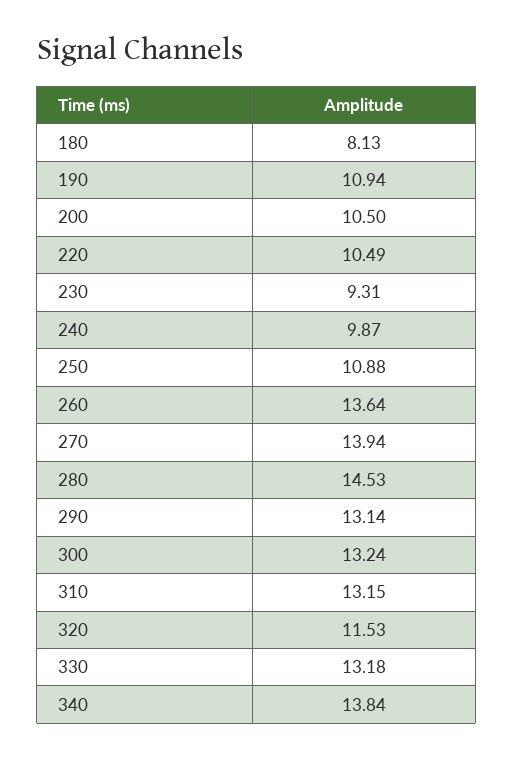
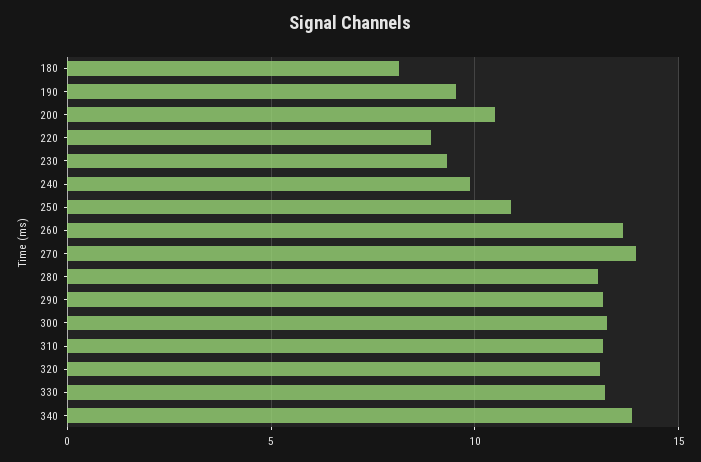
  {
    "180": 8.13,
-   "190": 10.94,
+   "190": 9.5,
    "200": 10.5,
-   "220": 10.49,
+   "220": 9,
    "230": 9.31,
    "240": 9.87,
    "250": 10.88,
    "260": 13.64,
    "270": 13.94,
-   "280": 14.53,
+   "280": 13,
    "290": 13.14,
    "300": 13.24,
    "310": 13.15,
-   "320": 11.53,
+   "320": 13,
    "330": 13.18,
    "340": 13.84
  }

